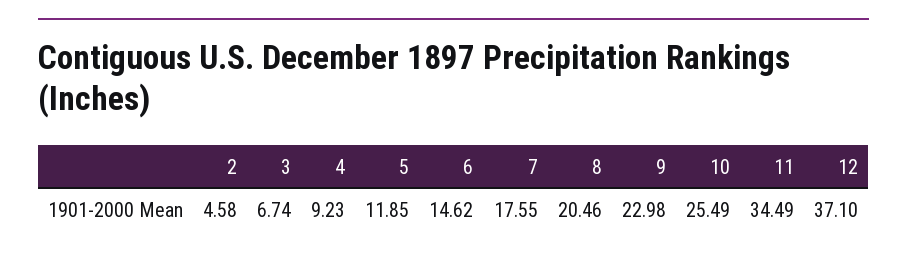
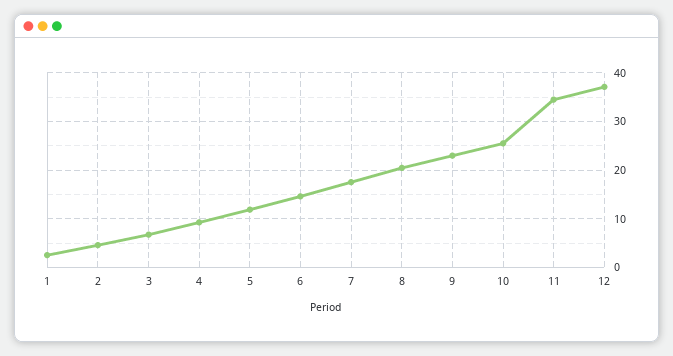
  {
    "2": 4.58,
    "3": 6.74,
    "4": 9.23,
    "5": 11.85,
    "6": 14.62,
    "7": 17.55,
    "8": 20.46,
    "9": 22.98,
    "10": 25.49,
    "11": 34.49,
-   "12": 37.1
+   "12": 37.1,
+   "1": 2
  }

